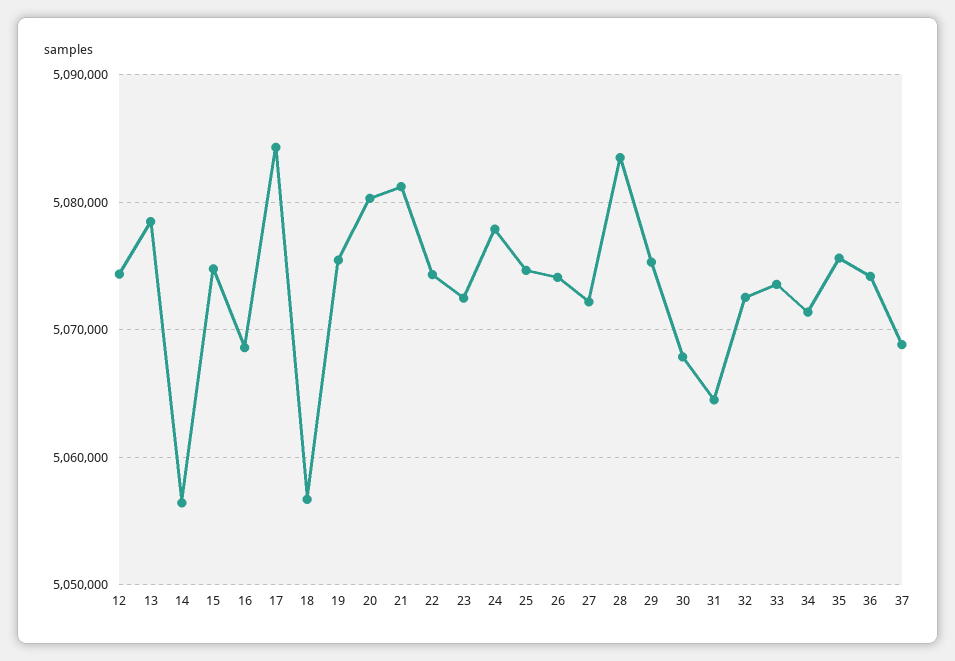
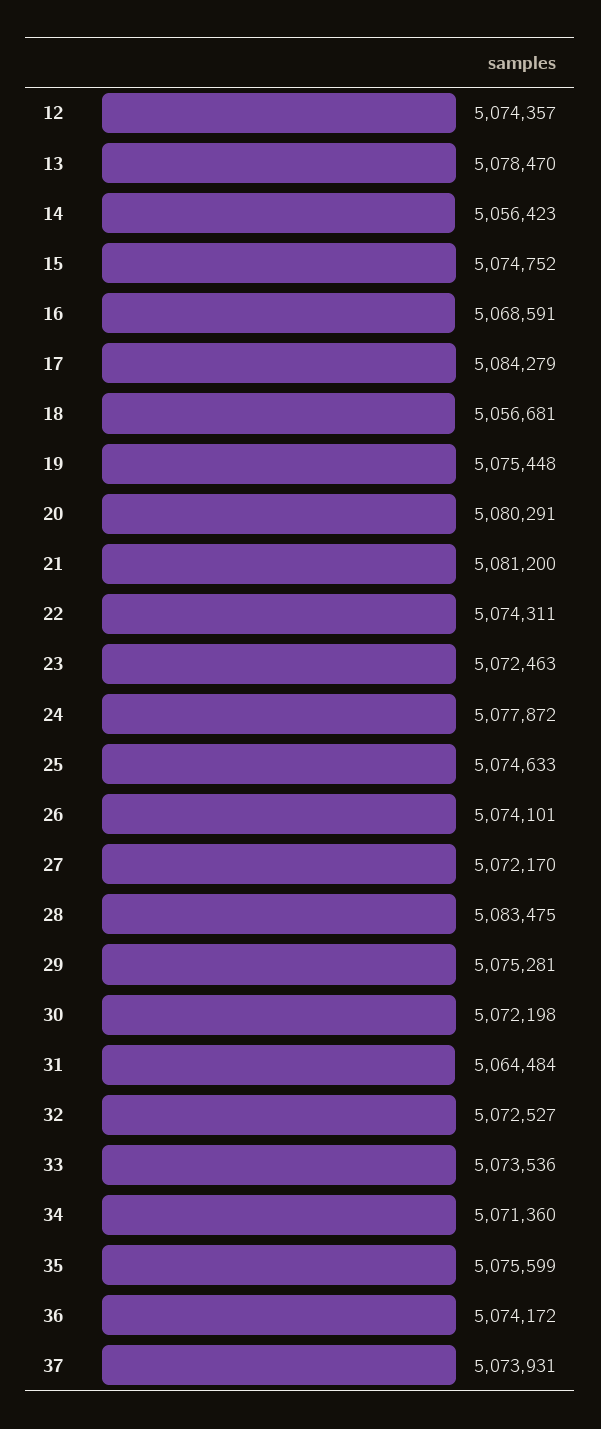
  {
    "12": 5074357,
    "13": 5078470,
    "14": 5056423,
    "15": 5074752,
    "16": 5068591,
    "17": 5084279,
    "18": 5056681,
    "19": 5075448,
    "20": 5080291,
    "21": 5081200,
    "22": 5074311,
    "23": 5072463,
    "24": 5077872,
    "25": 5074633,
    "26": 5074101,
    "27": 5072170,
    "28": 5083475,
    "29": 5075281,
-   "30": 5068000,
+   "30": 5072198,
    "31": 5064484,
    "32": 5072527,
    "33": 5073536,
    "34": 5071360,
    "35": 5075599,
    "36": 5074172,
-   "37": 5069000
+   "37": 5073931
  }

